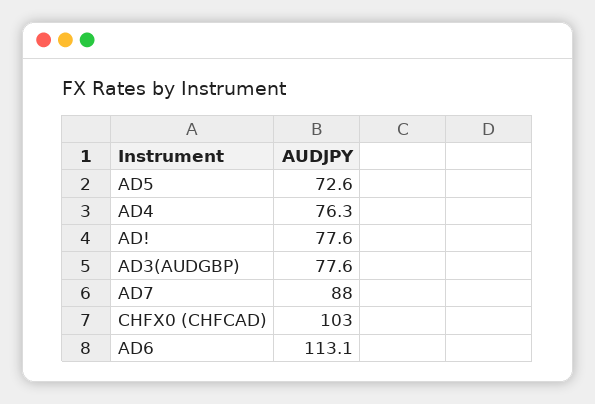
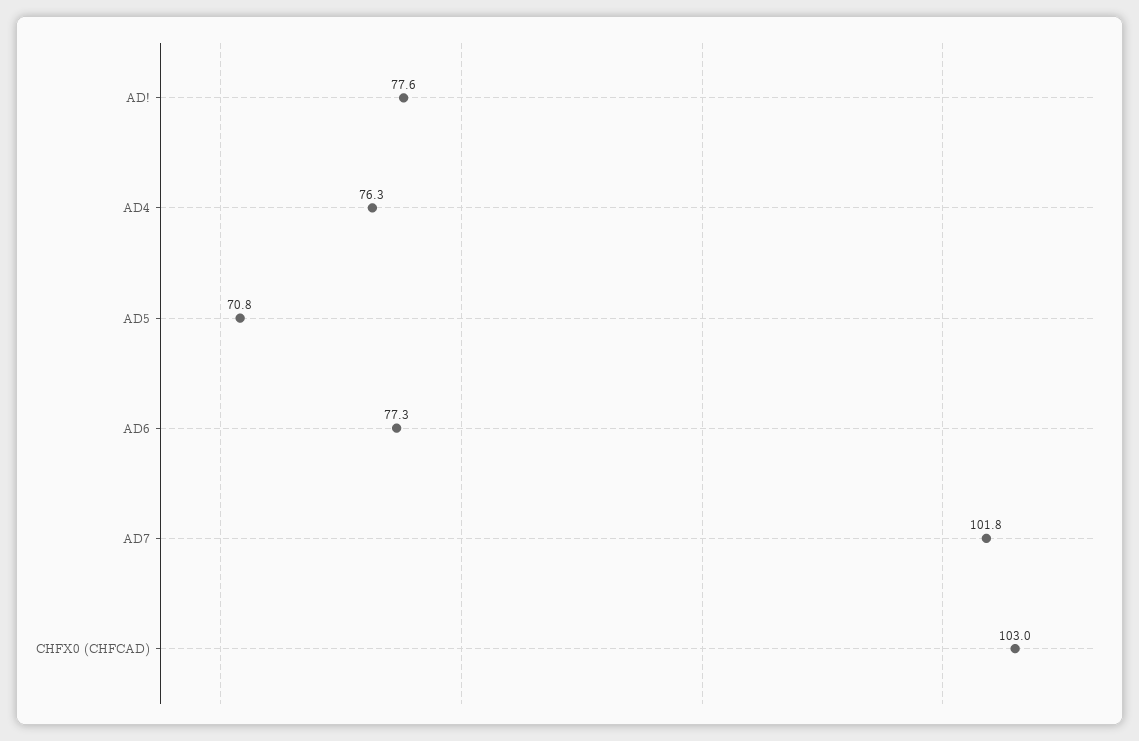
  {
-   "AD5": 72.6,
+   "AD5": 70.8,
    "AD4": 76.3,
    "AD!": 77.6,
-   "AD3(AUDGBP)": 77.6,
-   "AD7": 88,
+   "AD7": 101.8,
    "CHFX0 (CHFCAD)": 103,
-   "AD6": 113.1
+   "AD6": 77.3
  }

